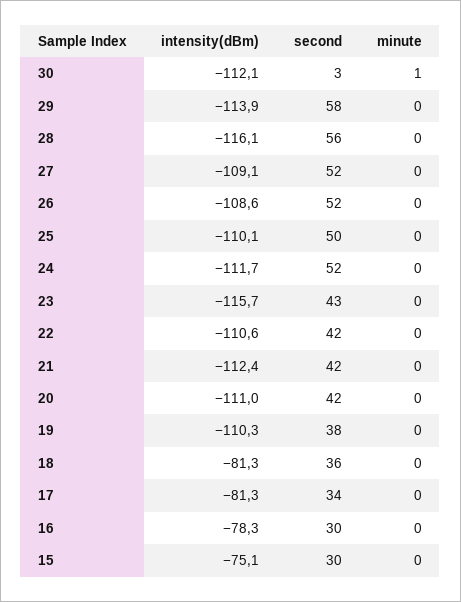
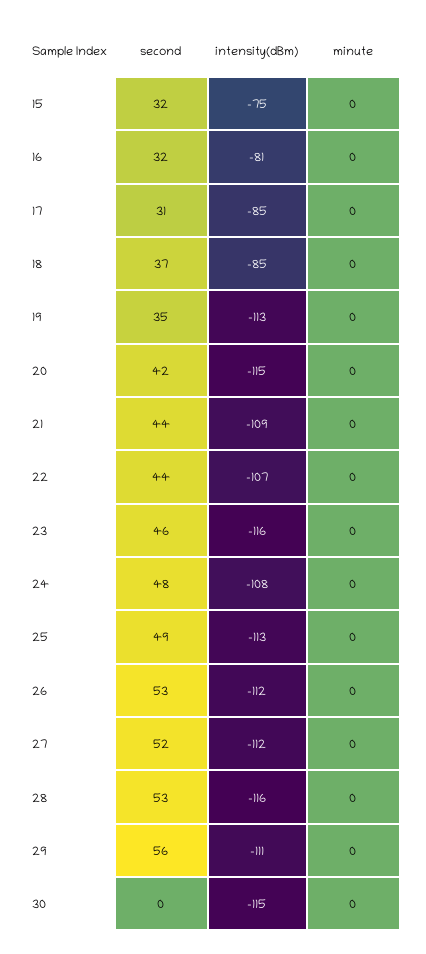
  {
    "intensity(dBm)": {
-     "30": -112.1,
+     "30": -115,
-     "29": -113.9,
+     "29": -111,
      "28": -116.1,
-     "27": -109.1,
+     "27": -112,
-     "26": -108.6,
+     "26": -112,
-     "25": -110.1,
+     "25": -113,
-     "24": -111.7,
+     "24": -108,
      "23": -115.7,
-     "22": -110.6,
+     "22": -107,
-     "21": -112.4,
+     "21": -109,
-     "20": -111,
+     "20": -115,
-     "19": -110.3,
+     "19": -113,
-     "18": -81.3,
+     "18": -85,
-     "17": -81.3,
+     "17": -85,
-     "16": -78.3,
+     "16": -81,
      "15": -75.1
    },
    "second": {
-     "30": 3,
+     "30": 0,
-     "29": 58,
+     "29": 56,
-     "28": 56,
+     "28": 53,
      "27": 52,
-     "26": 52,
+     "26": 53,
-     "25": 50,
+     "25": 49,
-     "24": 52,
+     "24": 48,
-     "23": 43,
+     "23": 46,
-     "22": 42,
+     "22": 44,
-     "21": 42,
+     "21": 44,
      "20": 42,
-     "19": 38,
+     "19": 35,
-     "18": 36,
+     "18": 37,
-     "17": 34,
+     "17": 31,
-     "16": 30,
+     "16": 32,
-     "15": 30
+     "15": 32
    },
    "minute": {
-     "30": 1,
+     "30": 0,
      "29": 0,
      "28": 0,
      "27": 0,
      "26": 0,
      "25": 0,
      "24": 0,
      "23": 0,
      "22": 0,
      "21": 0,
      "20": 0,
      "19": 0,
      "18": 0,
      "17": 0,
      "16": 0,
      "15": 0
    }
  }

